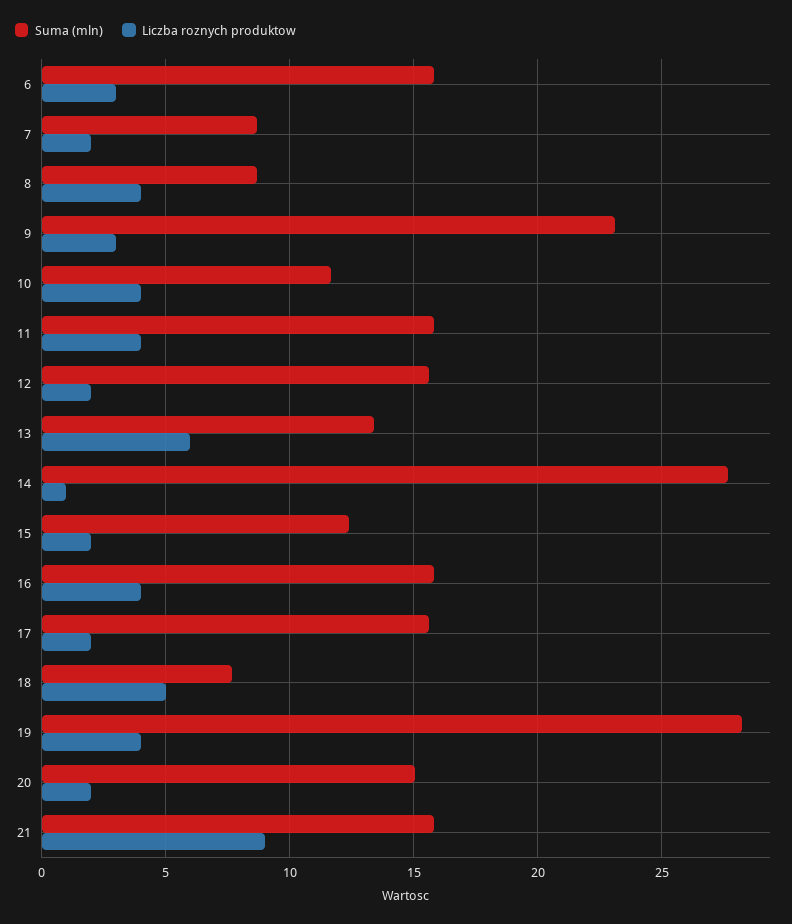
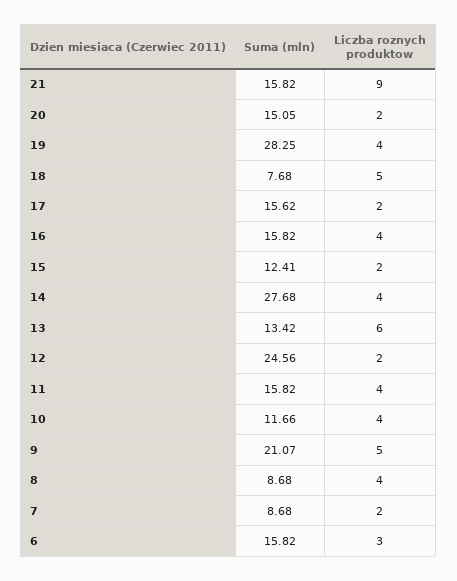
  {
    "Suma (mln)": {
      "6": 15.82,
      "7": 8.68,
      "8": 8.68,
-     "9": 23,
+     "9": 21.07,
      "10": 11.66,
      "11": 15.82,
-     "12": 15.5,
+     "12": 24.56,
      "13": 13.42,
      "14": 27.68,
      "15": 12.41,
      "16": 15.82,
      "17": 15.62,
      "18": 7.68,
      "19": 28.25,
      "20": 15.05,
      "21": 15.82
    },
    "Liczba roznych produktow": {
      "6": 3,
      "7": 2,
      "8": 4,
-     "9": 3,
+     "9": 5,
      "10": 4,
      "11": 4,
      "12": 2,
      "13": 6,
-     "14": 1,
+     "14": 4,
      "15": 2,
      "16": 4,
      "17": 2,
      "18": 5,
      "19": 4,
      "20": 2,
      "21": 9
    }
  }

